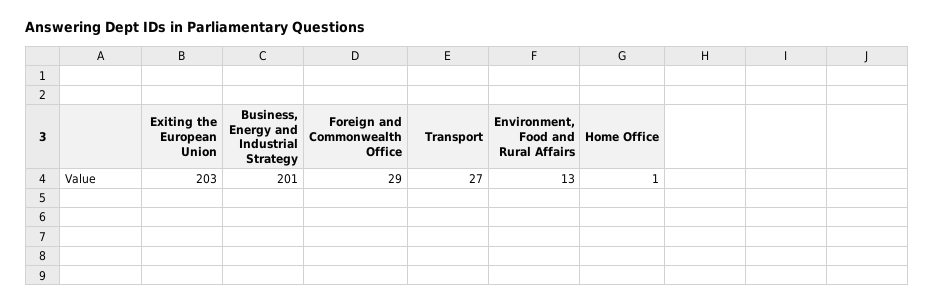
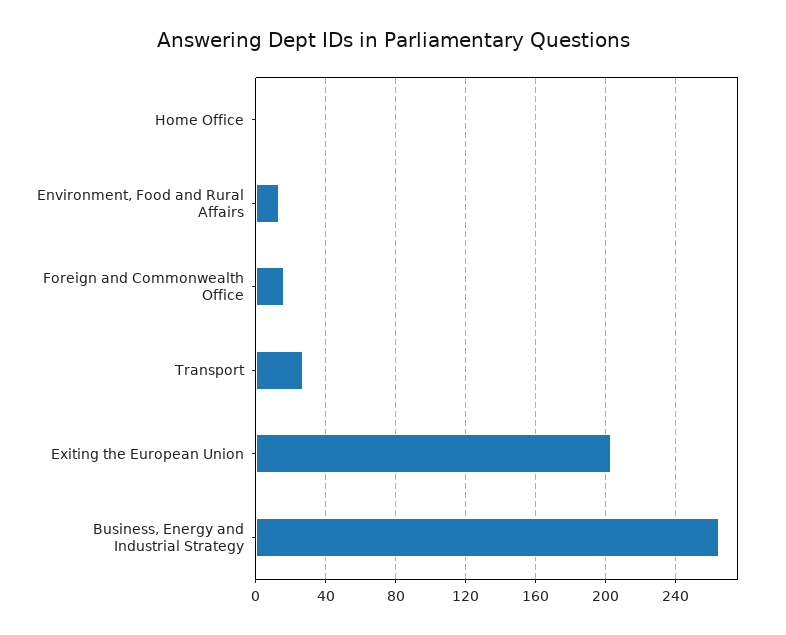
  {
    "Exiting the European Union": 203,
-   "Business, Energy and Industrial Strategy": 201,
+   "Business, Energy and Industrial Strategy": 265,
-   "Foreign and Commonwealth Office": 29,
+   "Foreign and Commonwealth Office": 15,
    "Transport": 27,
    "Environment, Food and Rural Affairs": 13,
    "Home Office": 1
  }

